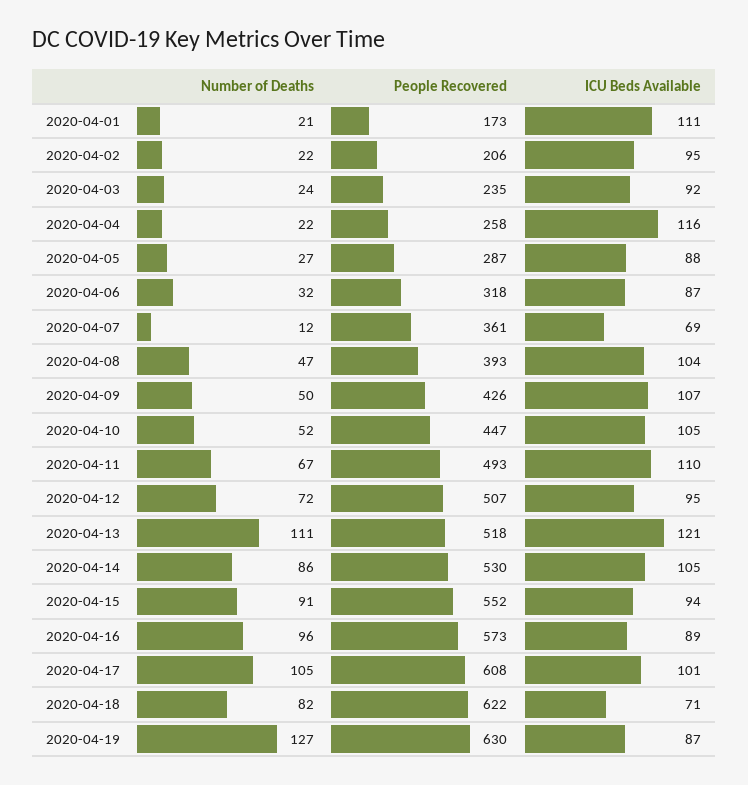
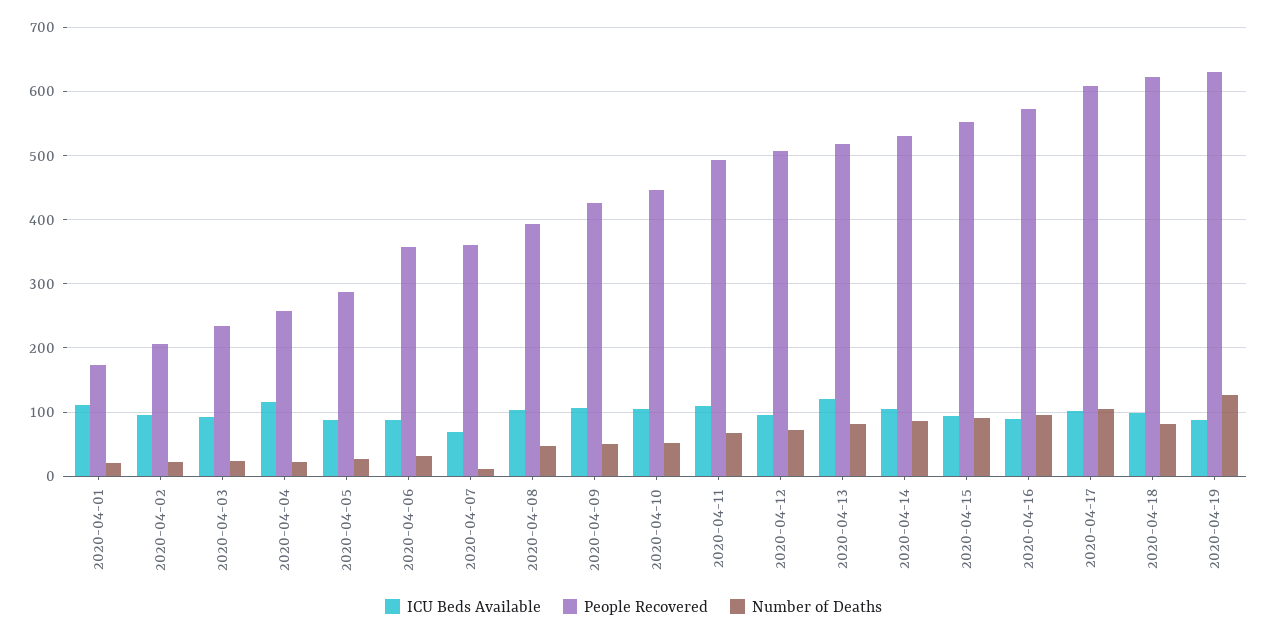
  {
    "Number of Deaths": {
      "2020-04-01": 21,
      "2020-04-02": 22,
      "2020-04-03": 24,
      "2020-04-04": 22,
      "2020-04-05": 27,
      "2020-04-06": 32,
      "2020-04-07": 12,
      "2020-04-08": 47,
      "2020-04-09": 50,
      "2020-04-10": 52,
      "2020-04-11": 67,
      "2020-04-12": 72,
-     "2020-04-13": 111,
+     "2020-04-13": 80,
      "2020-04-14": 86,
      "2020-04-15": 91,
      "2020-04-16": 96,
      "2020-04-17": 105,
      "2020-04-18": 82,
      "2020-04-19": 127
    },
    "People Recovered": {
      "2020-04-01": 173,
      "2020-04-02": 206,
      "2020-04-03": 235,
      "2020-04-04": 258,
      "2020-04-05": 287,
-     "2020-04-06": 318,
+     "2020-04-06": 360,
      "2020-04-07": 361,
      "2020-04-08": 393,
      "2020-04-09": 426,
      "2020-04-10": 447,
      "2020-04-11": 493,
      "2020-04-12": 507,
      "2020-04-13": 518,
      "2020-04-14": 530,
      "2020-04-15": 552,
      "2020-04-16": 573,
      "2020-04-17": 608,
      "2020-04-18": 622,
      "2020-04-19": 630
    },
    "ICU Beds Available": {
      "2020-04-01": 111,
      "2020-04-02": 95,
      "2020-04-03": 92,
      "2020-04-04": 116,
      "2020-04-05": 88,
      "2020-04-06": 87,
      "2020-04-07": 69,
      "2020-04-08": 104,
      "2020-04-09": 107,
      "2020-04-10": 105,
      "2020-04-11": 110,
      "2020-04-12": 95,
      "2020-04-13": 121,
      "2020-04-14": 105,
      "2020-04-15": 94,
      "2020-04-16": 89,
      "2020-04-17": 101,
-     "2020-04-18": 71,
+     "2020-04-18": 100,
      "2020-04-19": 87
    }
  }

